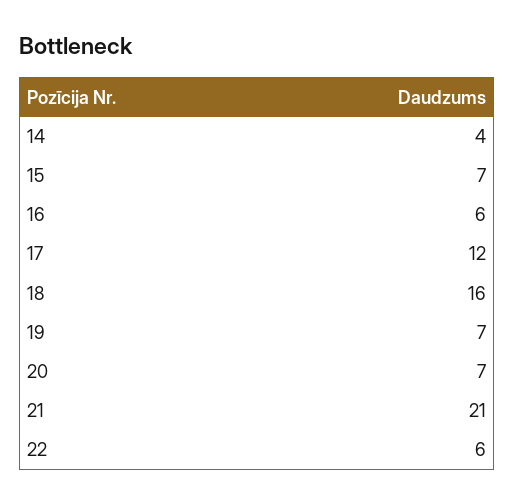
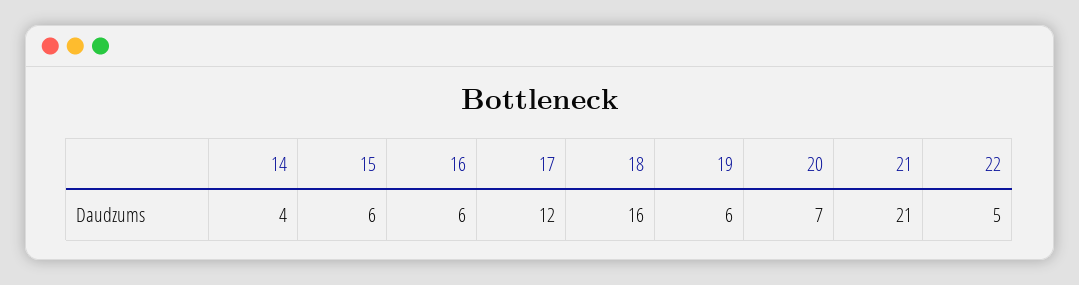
  {
    "14": 4,
-   "15": 7,
+   "15": 6,
    "16": 6,
    "17": 12,
    "18": 16,
-   "19": 7,
+   "19": 6,
    "20": 7,
    "21": 21,
-   "22": 6
+   "22": 5
  }

